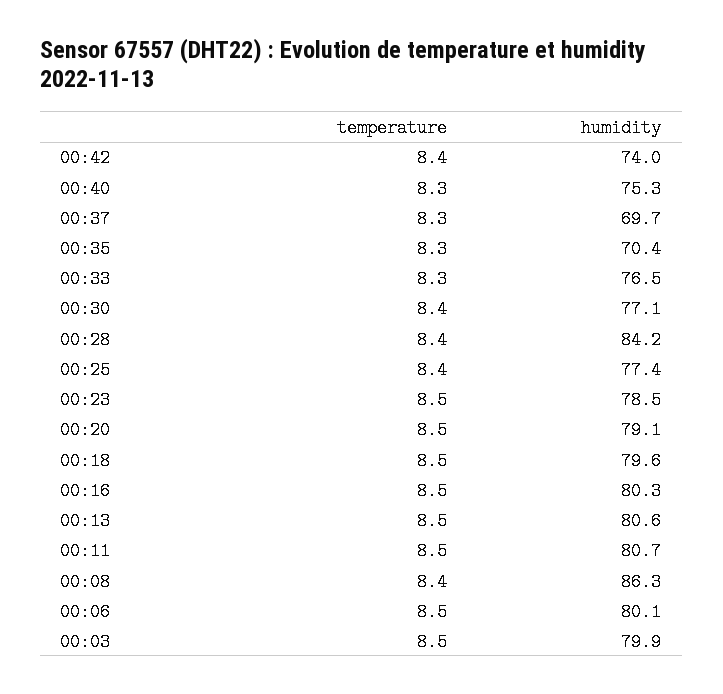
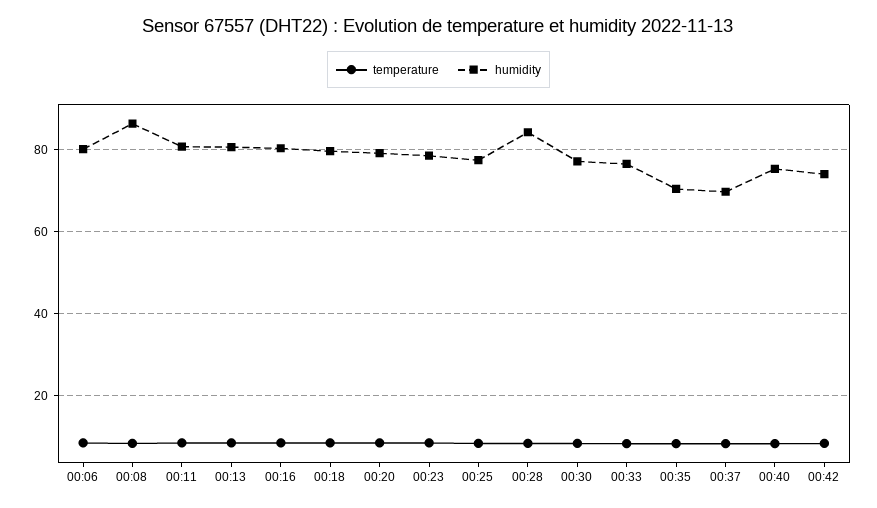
  {
    "temperature": {
      "00:42": 8.4,
      "00:40": 8.3,
      "00:37": 8.3,
      "00:35": 8.3,
      "00:33": 8.3,
      "00:30": 8.4,
      "00:28": 8.4,
      "00:25": 8.4,
      "00:23": 8.5,
      "00:20": 8.5,
      "00:18": 8.5,
      "00:16": 8.5,
      "00:13": 8.5,
      "00:11": 8.5,
      "00:08": 8.4,
-     "00:06": 8.5,
+     "00:06": 8.5
-     "00:03": 8.5
    },
    "humidity": {
      "00:42": 74,
      "00:40": 75.3,
      "00:37": 69.7,
      "00:35": 70.4,
      "00:33": 76.5,
      "00:30": 77.1,
      "00:28": 84.2,
      "00:25": 77.4,
      "00:23": 78.5,
      "00:20": 79.1,
      "00:18": 79.6,
      "00:16": 80.3,
      "00:13": 80.6,
      "00:11": 80.7,
      "00:08": 86.3,
-     "00:06": 80.1,
+     "00:06": 80.1
-     "00:03": 79.9
    }
  }

